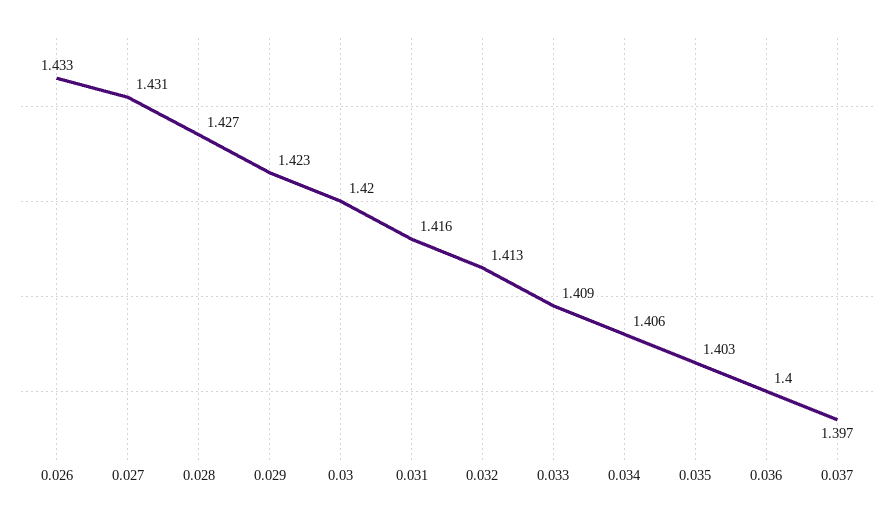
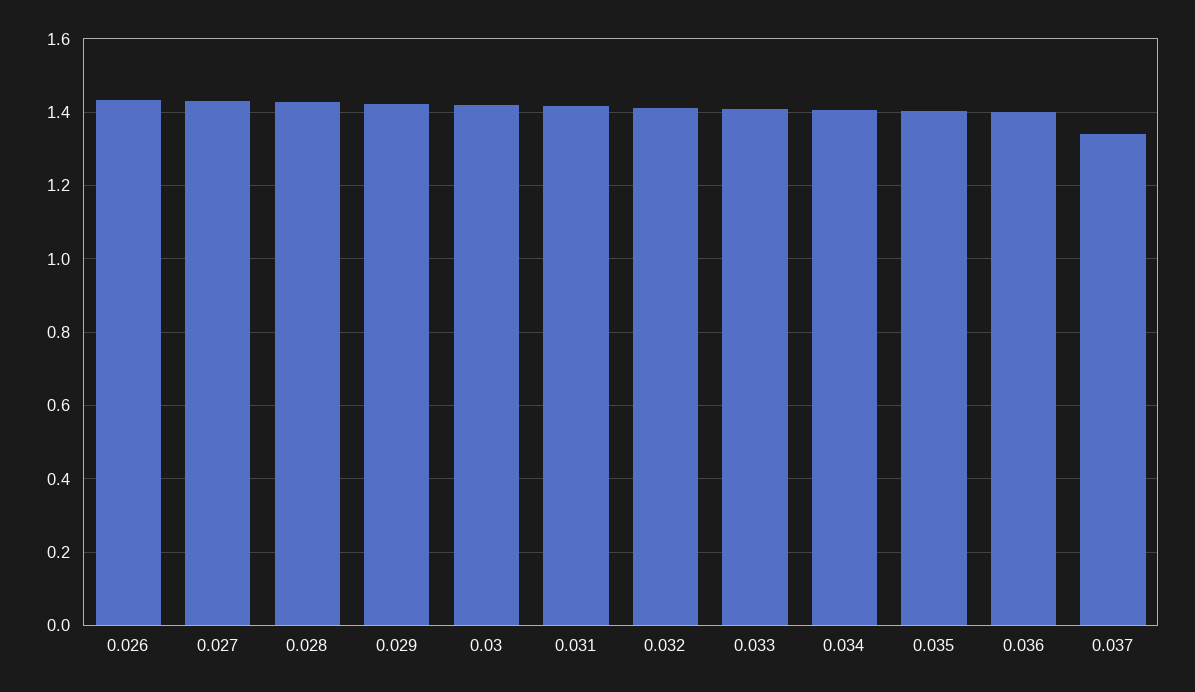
  {
    "0.026": 1.433,
    "0.027": 1.431,
    "0.028": 1.427,
    "0.029": 1.423,
    "0.03": 1.42,
    "0.031": 1.416,
    "0.032": 1.413,
    "0.033": 1.409,
    "0.034": 1.406,
    "0.035": 1.403,
    "0.036": 1.4,
-   "0.037": 1.397
+   "0.037": 1.34
  }

